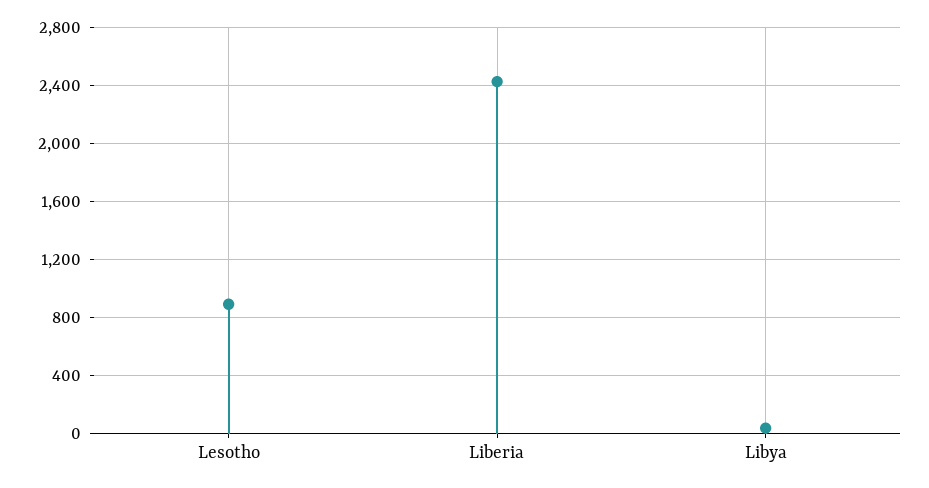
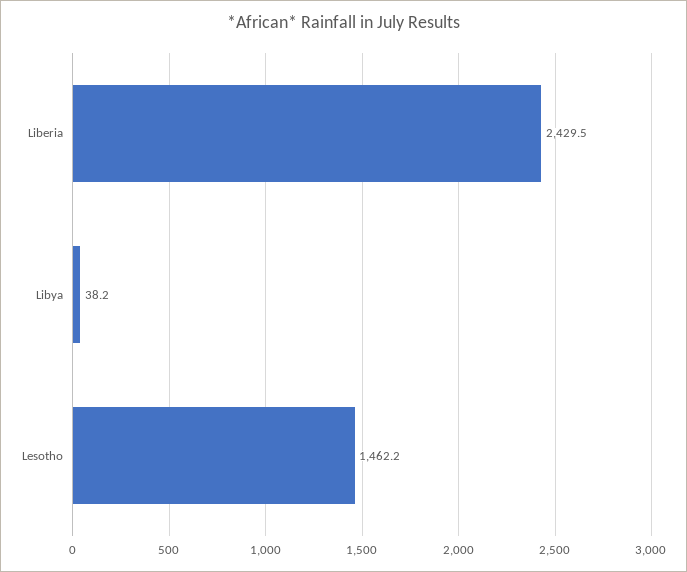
  {
-   "Lesotho": 900,
+   "Lesotho": 1462.2,
    "Liberia": 2429.5,
    "Libya": 38.2
  }

